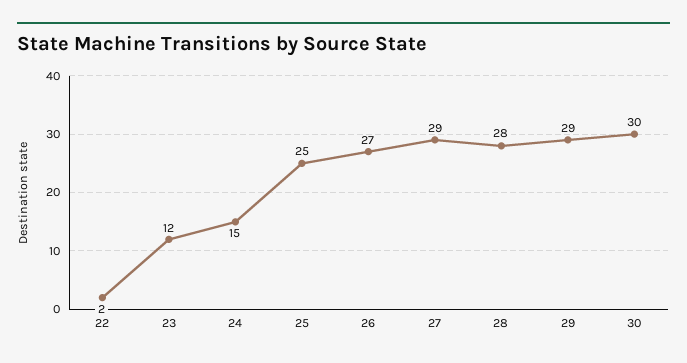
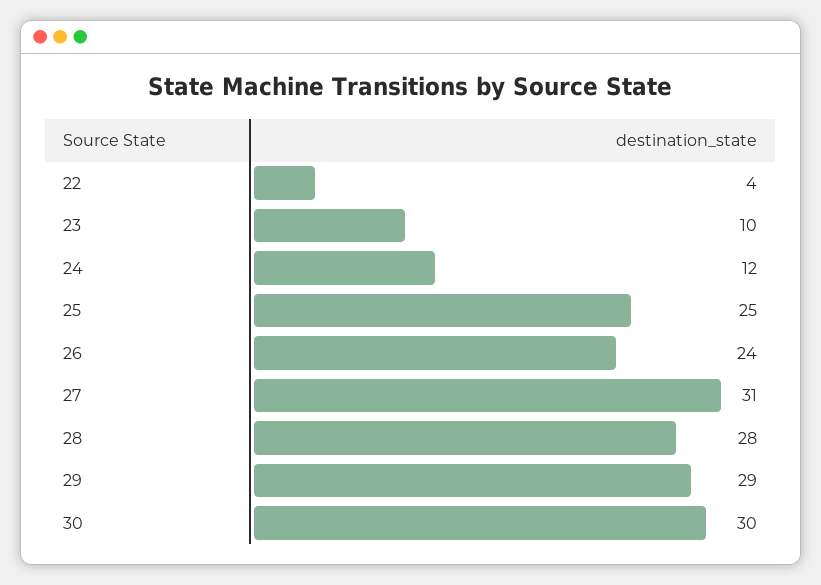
  {
-   "22": 2,
+   "22": 4,
-   "23": 12,
+   "23": 10,
-   "24": 15,
+   "24": 12,
    "25": 25,
-   "26": 27,
+   "26": 24,
-   "27": 29,
+   "27": 31,
    "28": 28,
    "29": 29,
    "30": 30
  }

